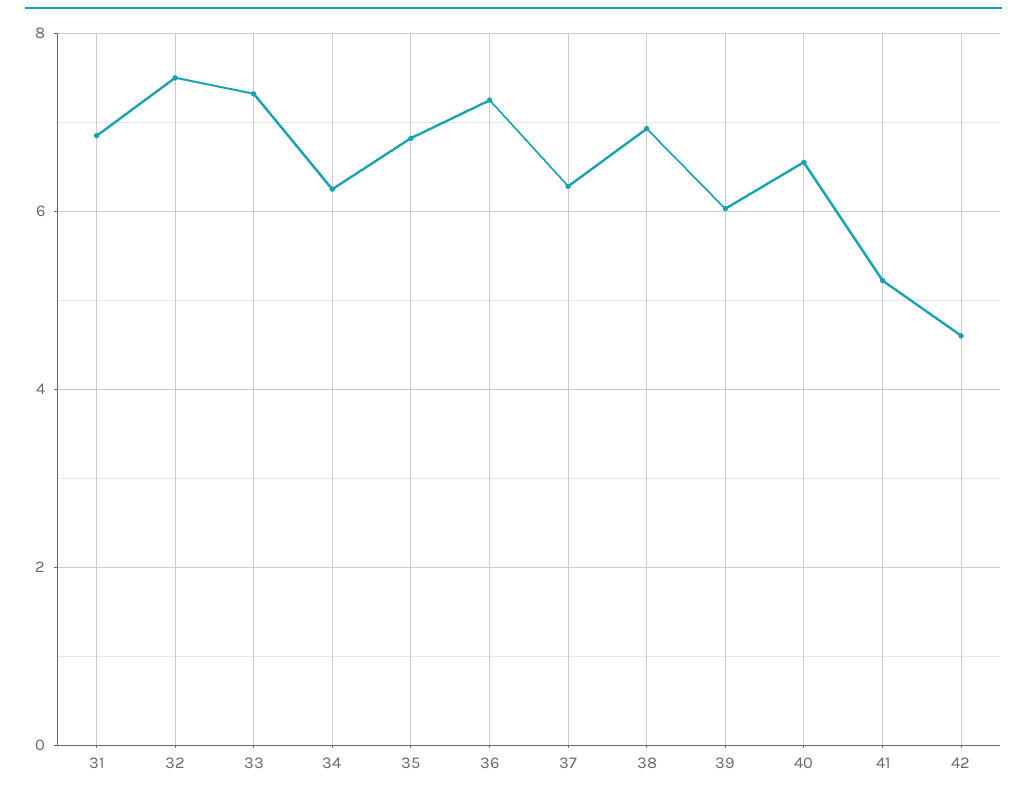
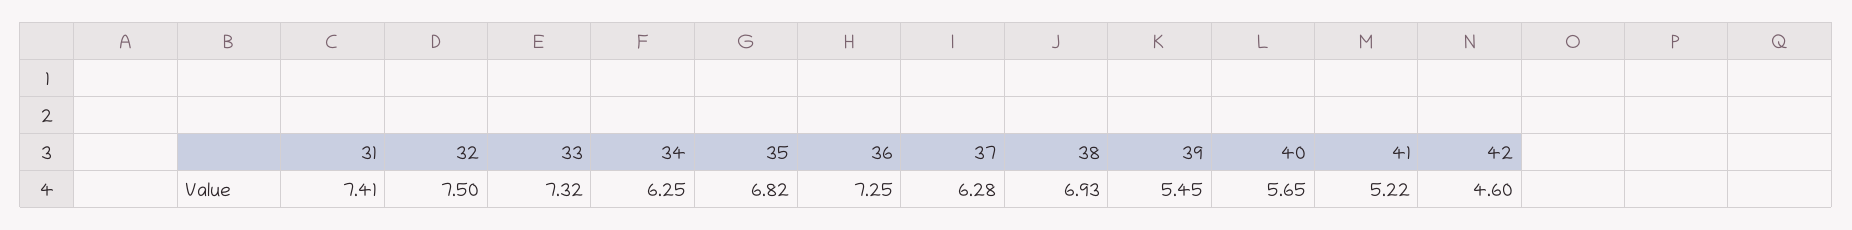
  {
-   "31": 6.8,
+   "31": 7.41,
    "32": 7.5,
    "33": 7.32,
    "34": 6.25,
    "35": 6.82,
    "36": 7.25,
    "37": 6.28,
    "38": 6.93,
-   "39": 6,
+   "39": 5.45,
-   "40": 6.6,
+   "40": 5.65,
    "41": 5.22,
    "42": 4.6
  }

